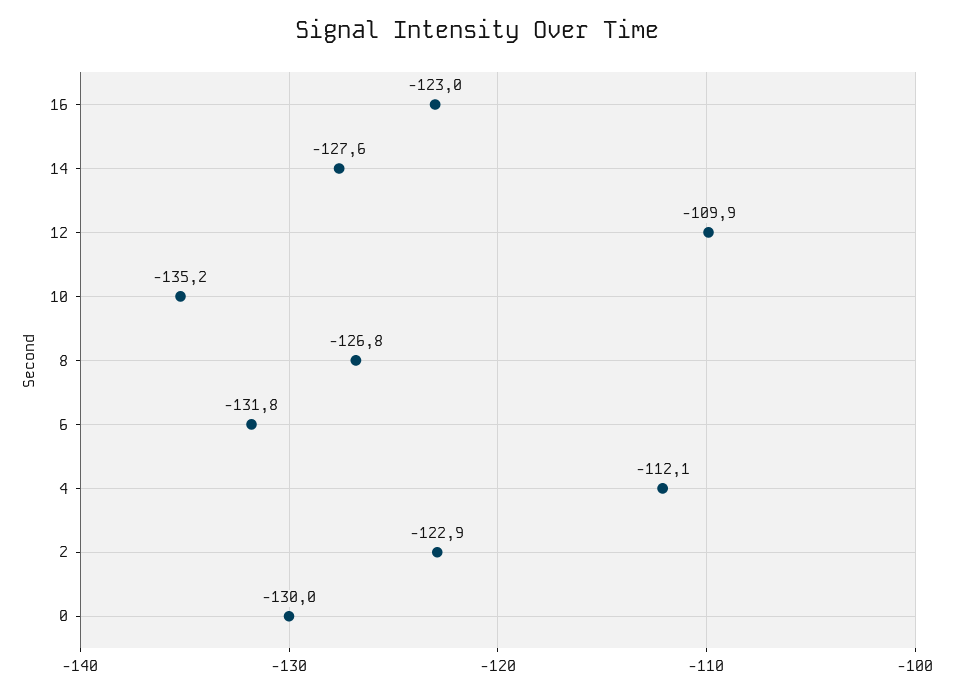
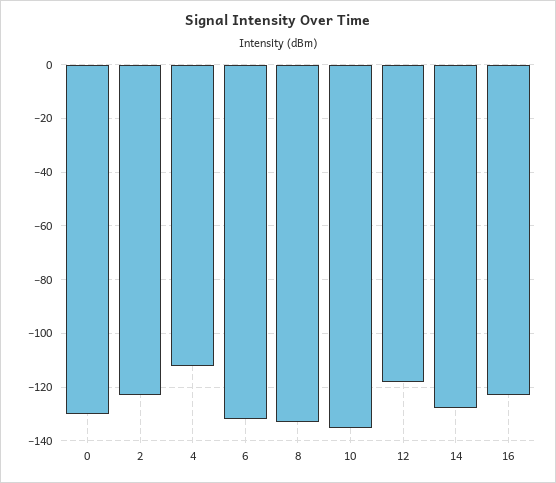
  {
    "16": -123,
    "14": -127.6,
-   "12": -109.9,
+   "12": -117.5,
    "10": -135.2,
-   "8": -126.8,
+   "8": -132.5,
    "6": -131.8,
    "4": -112.1,
    "2": -122.9,
    "0": -130
  }

